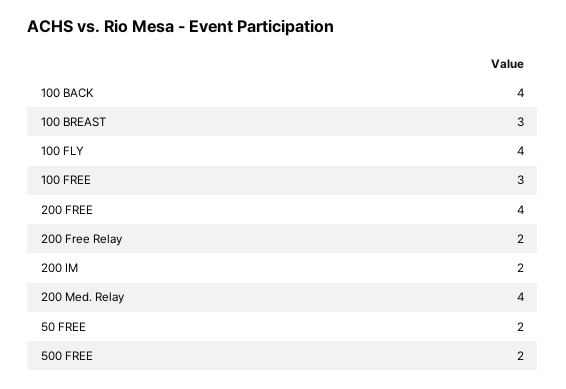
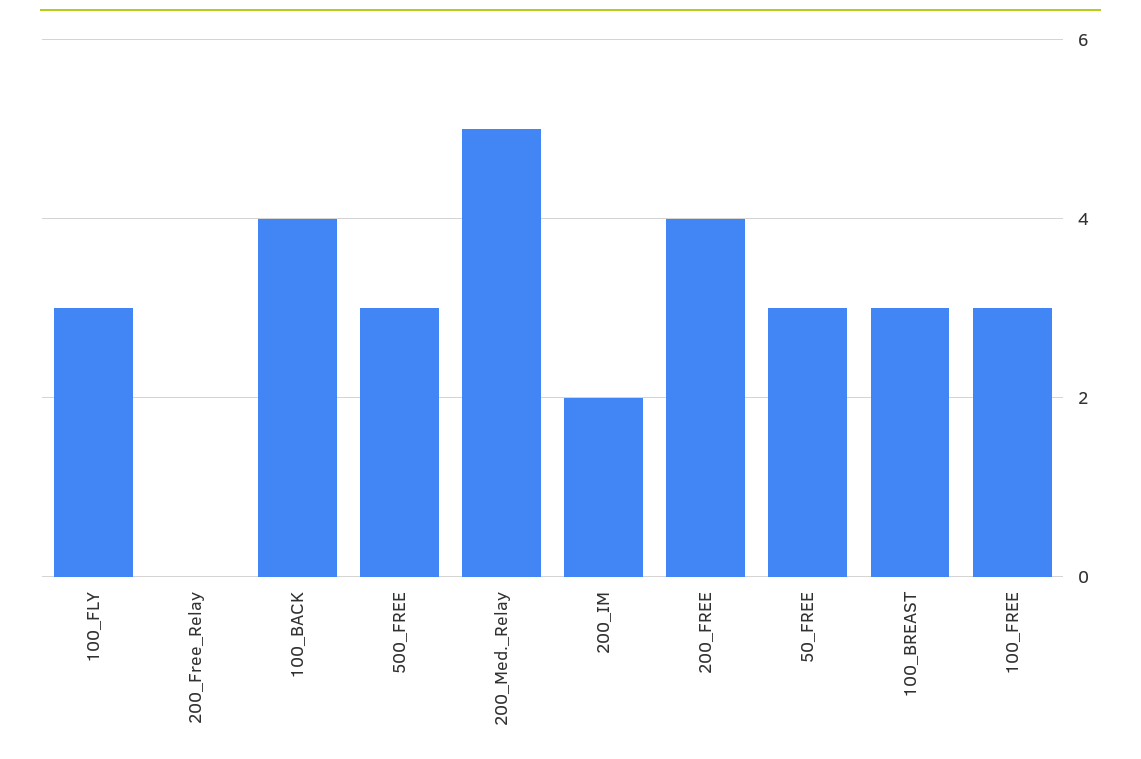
  {
    "100 BACK": 4,
    "100 BREAST": 3,
-   "100 FLY": 4,
+   "100 FLY": 3,
    "100 FREE": 3,
    "200 FREE": 4,
-   "200 Free Relay": 2,
+   "200 Free Relay": 0,
    "200 IM": 2,
-   "200 Med. Relay": 4,
+   "200 Med. Relay": 5,
-   "50 FREE": 2,
+   "50 FREE": 3,
-   "500 FREE": 2
+   "500 FREE": 3
  }

